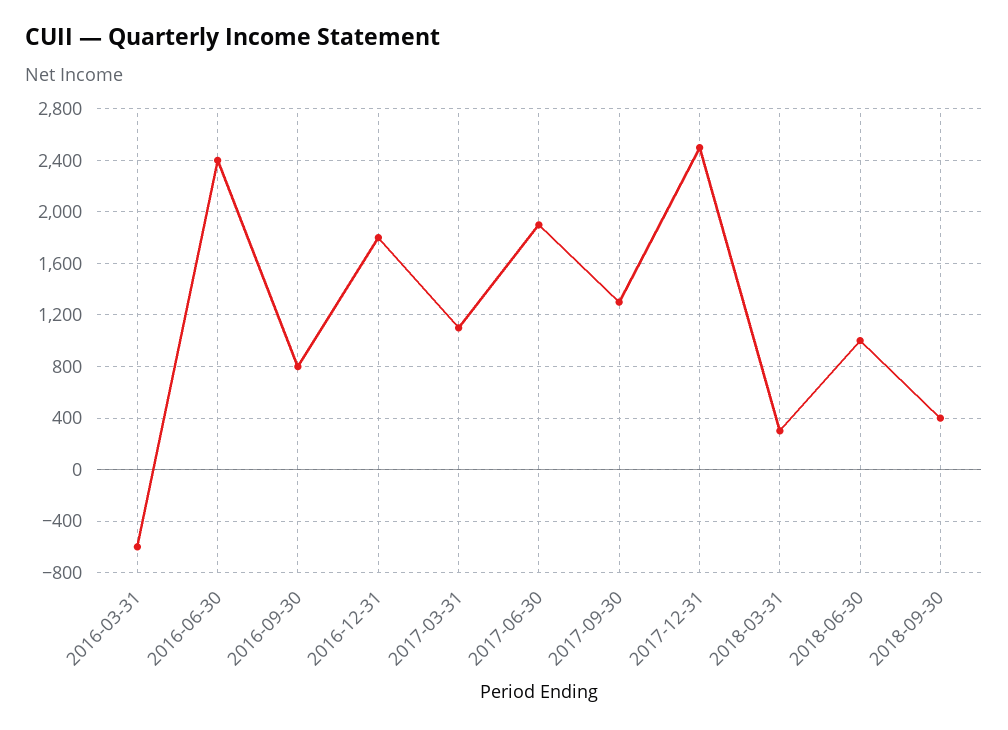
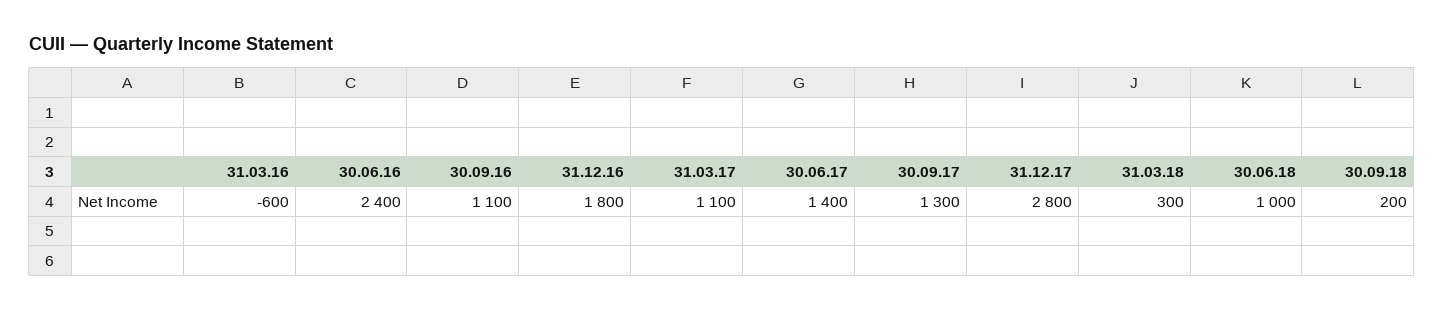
  {
    "2016-03-31": -600,
    "2016-06-30": 2400,
-   "2016-09-30": 800,
+   "2016-09-30": 1100,
    "2016-12-31": 1800,
    "2017-03-31": 1100,
-   "2017-06-30": 1900,
+   "2017-06-30": 1400,
    "2017-09-30": 1300,
-   "2017-12-31": 2500,
+   "2017-12-31": 2800,
    "2018-03-31": 300,
    "2018-06-30": 1000,
-   "2018-09-30": 400
+   "2018-09-30": 200
  }

